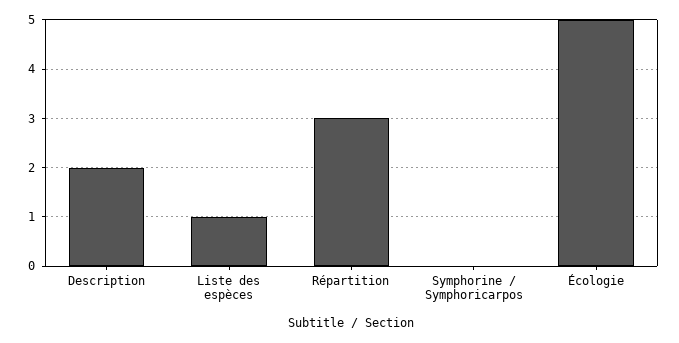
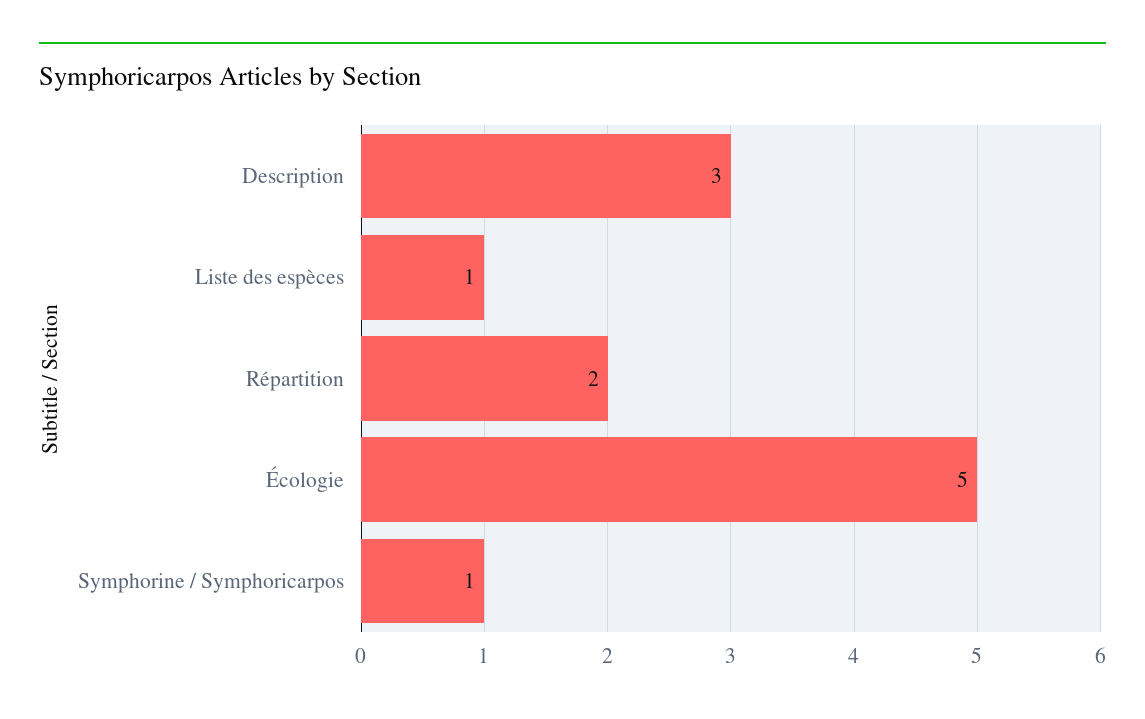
  {
-   "Description": 2,
+   "Description": 3,
    "Liste des espèces": 1,
-   "Répartition": 3,
+   "Répartition": 2,
-   "Symphorine / Symphoricarpos": 0,
+   "Symphorine / Symphoricarpos": 1,
    "Écologie": 5
  }

